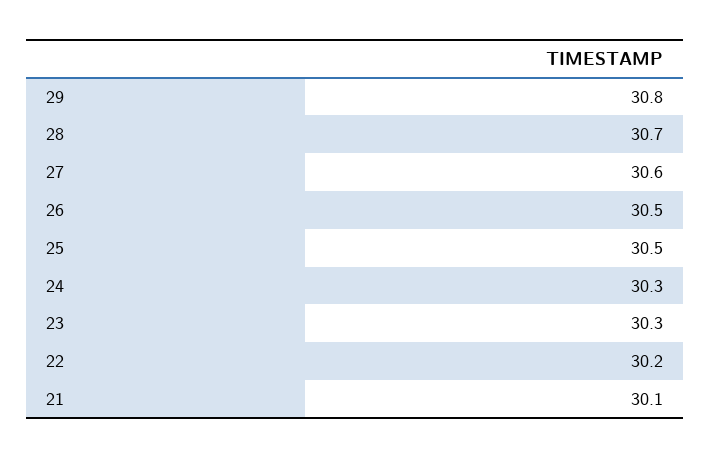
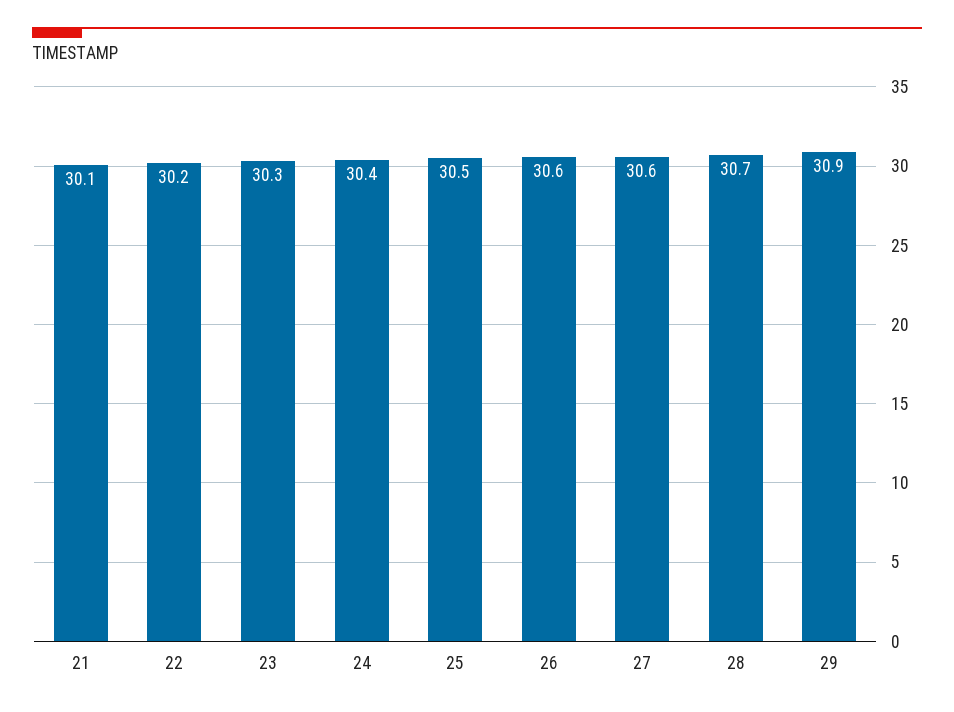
  {
-   "29": 30.8,
+   "29": 30.9,
    "28": 30.7,
    "27": 30.6,
-   "26": 30.5,
+   "26": 30.6,
    "25": 30.5,
-   "24": 30.3,
+   "24": 30.4,
    "23": 30.3,
    "22": 30.2,
    "21": 30.1
  }

